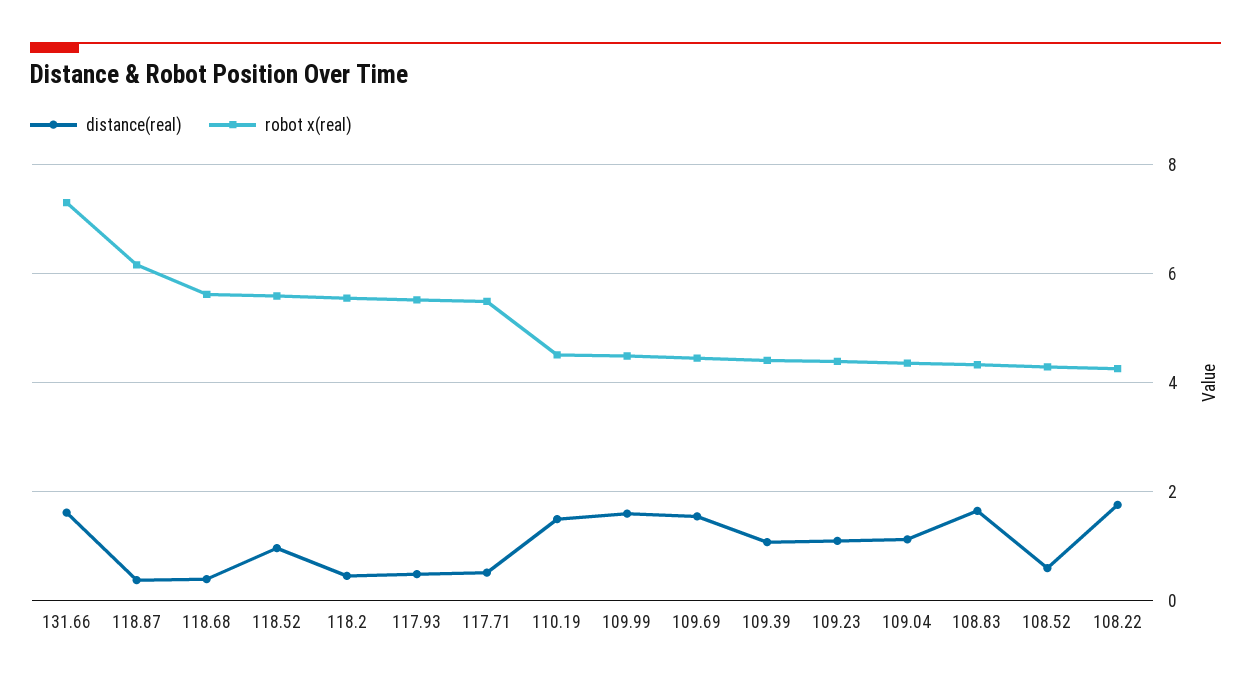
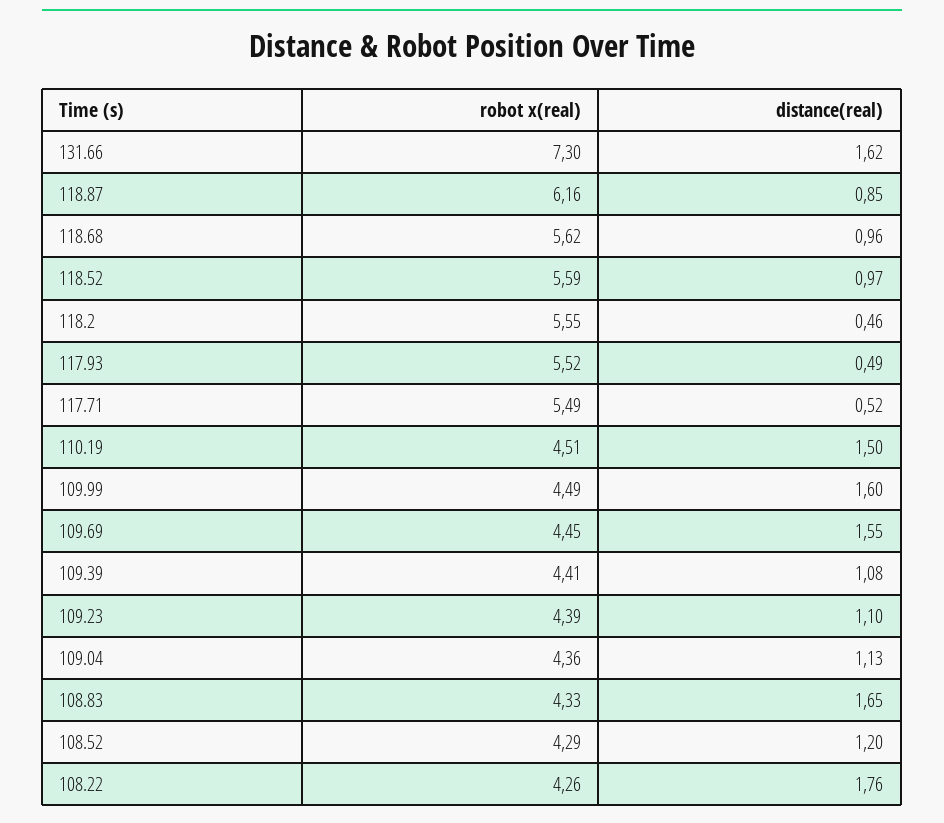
  {
    "distance(real)": {
      "131.66": 1.62,
-     "118.87": 0.4,
+     "118.87": 0.85,
-     "118.68": 0.4,
+     "118.68": 0.96,
      "118.52": 0.97,
      "118.2": 0.46,
      "117.93": 0.49,
      "117.71": 0.52,
      "110.19": 1.5,
      "109.99": 1.6,
      "109.69": 1.55,
      "109.39": 1.08,
      "109.23": 1.1,
      "109.04": 1.13,
      "108.83": 1.65,
-     "108.52": 0.6,
+     "108.52": 1.2,
      "108.22": 1.76
    },
    "robot x(real)": {
      "131.66": 7.3,
      "118.87": 6.16,
      "118.68": 5.62,
      "118.52": 5.59,
      "118.2": 5.55,
      "117.93": 5.52,
      "117.71": 5.49,
      "110.19": 4.51,
      "109.99": 4.49,
      "109.69": 4.45,
      "109.39": 4.41,
      "109.23": 4.39,
      "109.04": 4.36,
      "108.83": 4.33,
      "108.52": 4.29,
      "108.22": 4.26
    }
  }

